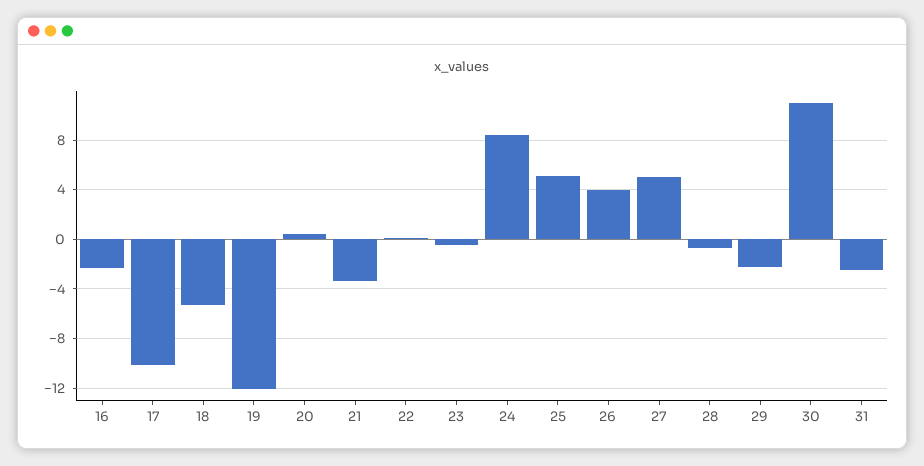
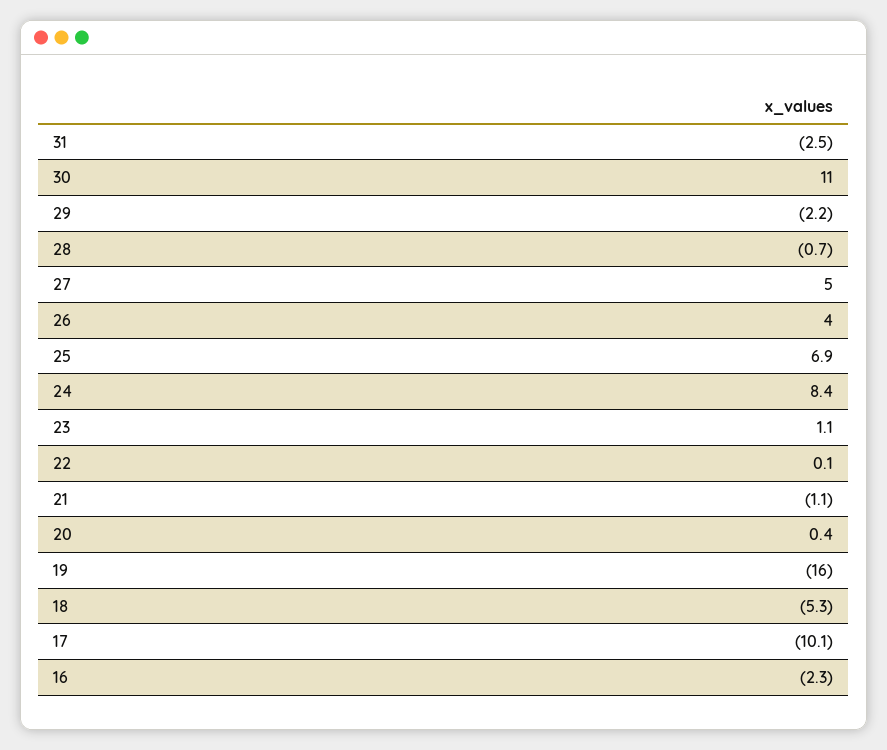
  {
    "16": -2.3,
    "17": -10.1,
    "18": -5.3,
-   "19": -12,
+   "19": -16,
    "20": 0.4,
-   "21": -3.5,
+   "21": -1.1,
    "22": 0.1,
-   "23": -0.5,
+   "23": 1.1,
    "24": 8.4,
-   "25": 5,
+   "25": 6.9,
    "26": 4,
    "27": 5,
    "28": -0.7,
    "29": -2.2,
    "30": 11,
    "31": -2.5
  }

